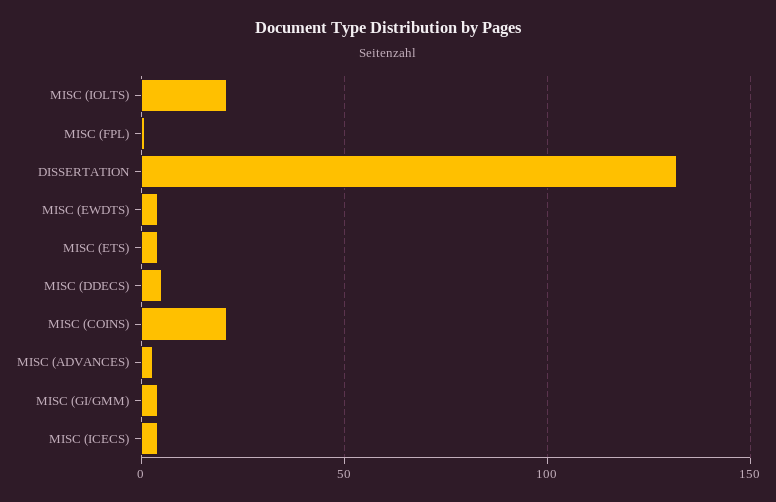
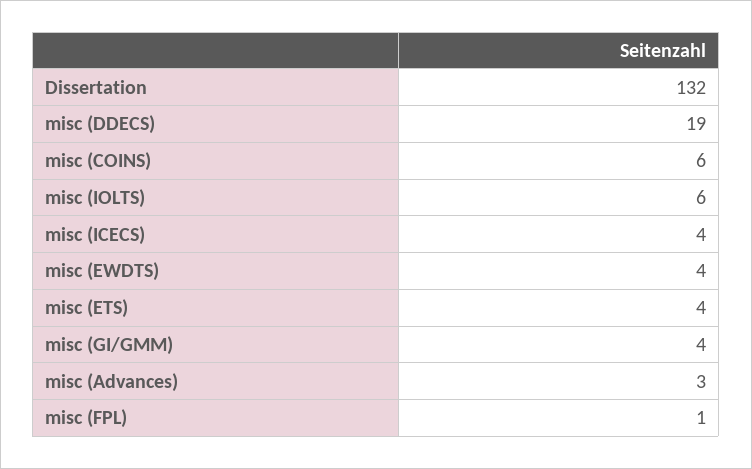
  {
-   "MISC (IOLTS)": 20,
+   "MISC (IOLTS)": 6,
    "MISC (FPL)": 1,
    "DISSERTATION": 132,
    "MISC (EWDTS)": 4,
    "MISC (ETS)": 4,
-   "MISC (DDECS)": 5,
+   "MISC (DDECS)": 19,
-   "MISC (COINS)": 20,
+   "MISC (COINS)": 6,
    "MISC (ADVANCES)": 3,
    "MISC (GI/GMM)": 4,
    "MISC (ICECS)": 4
  }

